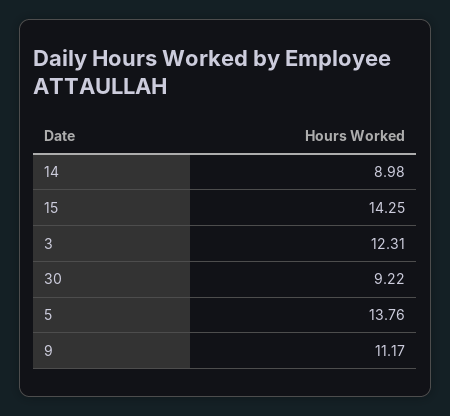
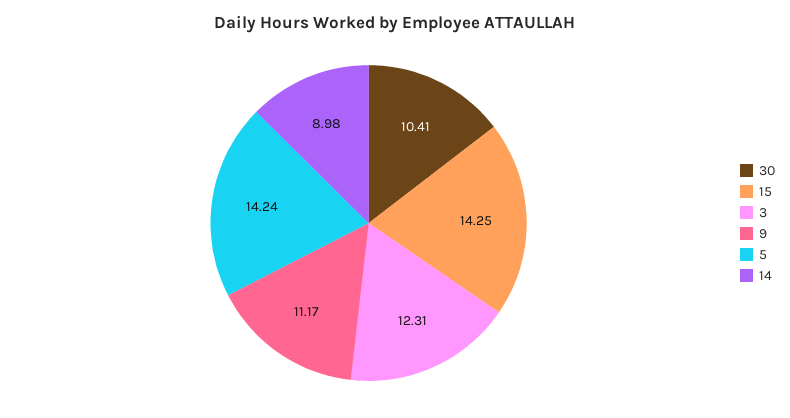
  {
    "14": 8.98,
    "15": 14.25,
    "3": 12.31,
-   "30": 9.22,
+   "30": 10.41,
-   "5": 13.76,
+   "5": 14.24,
    "9": 11.17
  }

